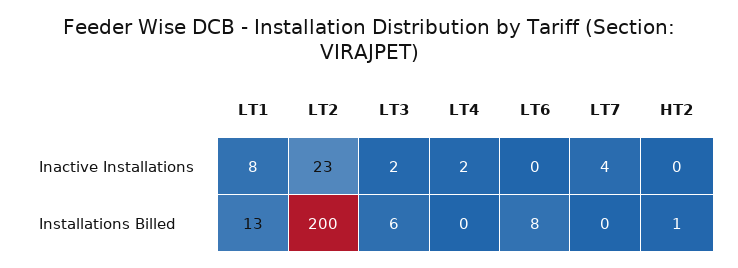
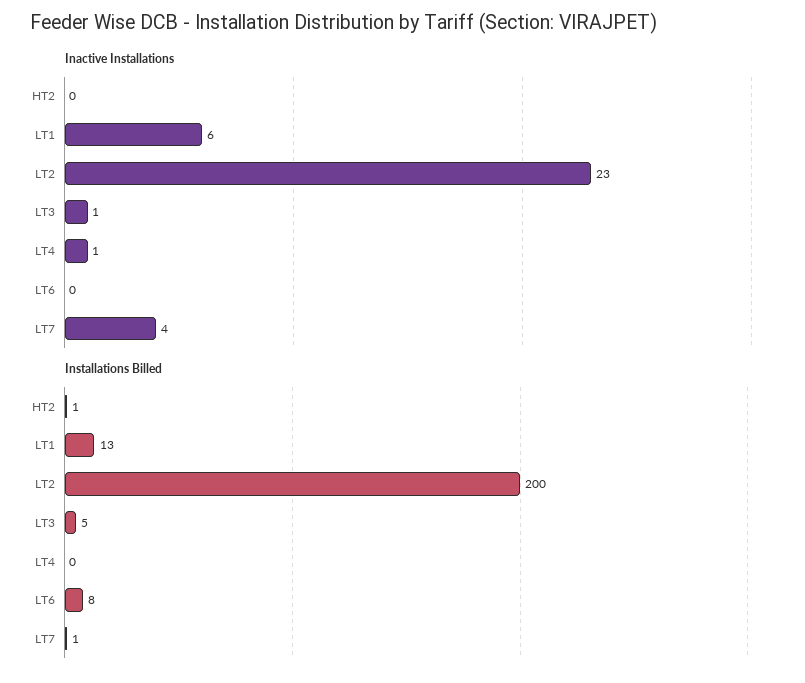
  {
    "Inactive Installations": {
-     "LT1": 8,
+     "LT1": 6,
      "LT2": 23,
-     "LT3": 2,
+     "LT3": 1,
-     "LT4": 2,
+     "LT4": 1,
      "LT6": 0,
      "LT7": 4,
      "HT2": 0
    },
    "Installations Billed": {
      "LT1": 13,
      "LT2": 200,
-     "LT3": 6,
+     "LT3": 5,
      "LT4": 0,
      "LT6": 8,
-     "LT7": 0,
+     "LT7": 1,
      "HT2": 1
    }
  }

